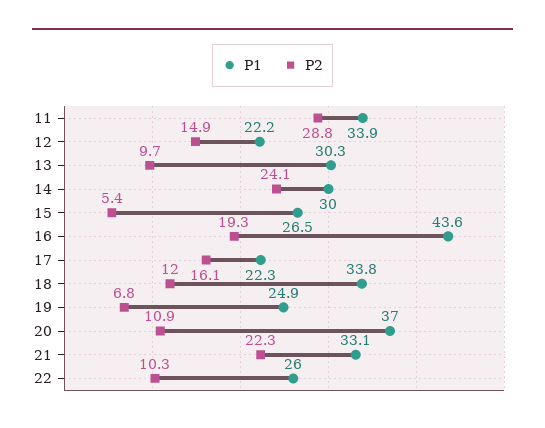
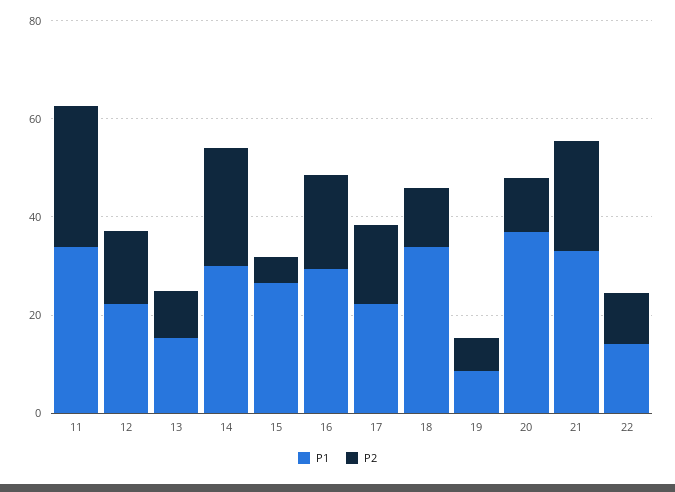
  {
    "P1": {
      "11": 33.9,
      "12": 22.2,
-     "13": 30.3,
+     "13": 15,
      "14": 30,
      "15": 26.5,
-     "16": 43.6,
+     "16": 30,
      "17": 22.3,
      "18": 33.8,
-     "19": 24.9,
+     "19": 10,
      "20": 37,
      "21": 33.1,
-     "22": 26
+     "22": 15
    },
    "P2": {
      "11": 28.8,
      "12": 14.9,
      "13": 9.7,
      "14": 24.1,
      "15": 5.4,
      "16": 19.3,
      "17": 16.1,
      "18": 12,
      "19": 6.8,
      "20": 10.9,
      "21": 22.3,
      "22": 10.3
    }
  }

